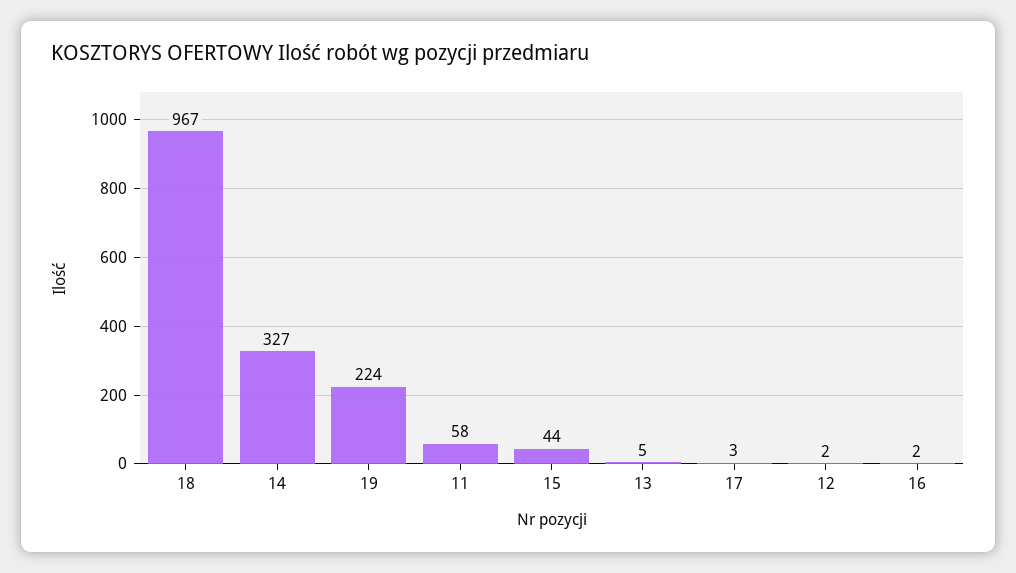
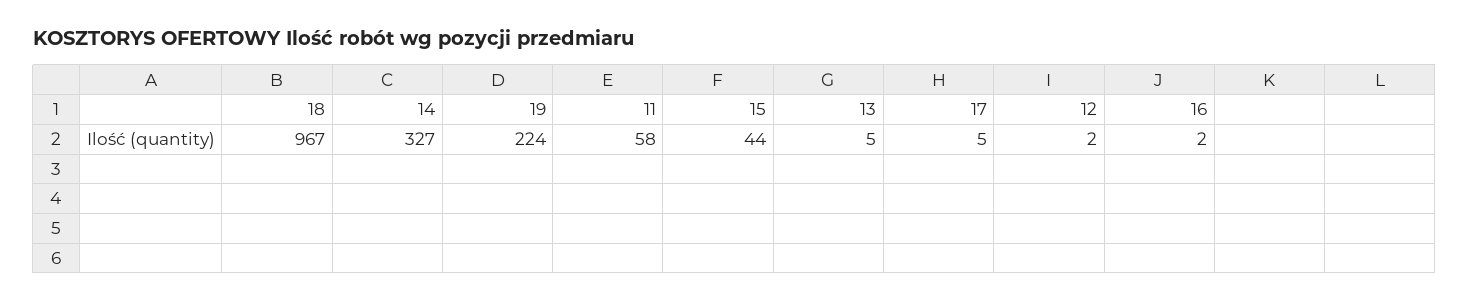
  {
    "18": 967,
    "14": 327,
    "19": 224,
    "11": 58,
    "15": 44,
    "13": 5,
-   "17": 3,
+   "17": 5,
    "12": 2,
    "16": 2
  }

